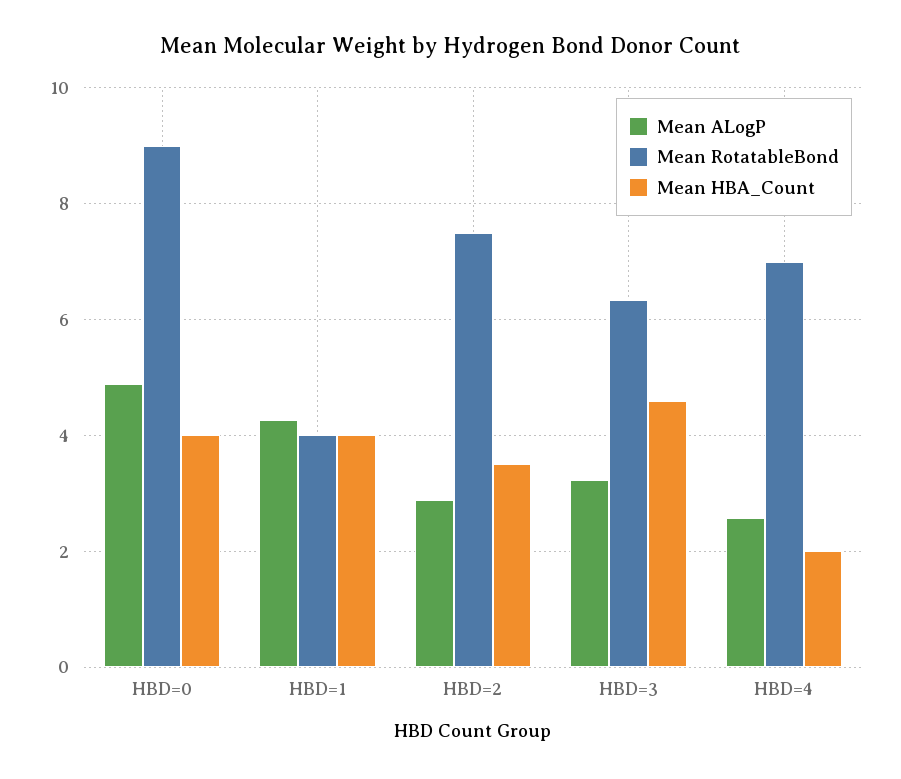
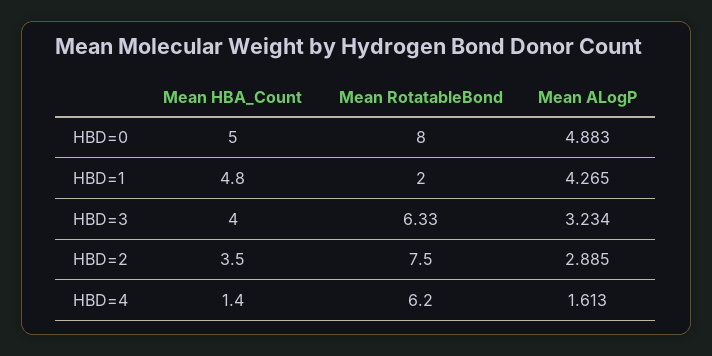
  {
    "Mean ALogP": {
      "HBD=0": 4.883,
      "HBD=1": 4.265,
      "HBD=2": 2.885,
      "HBD=3": 3.234,
-     "HBD=4": 2.6
+     "HBD=4": 1.613
    },
    "Mean RotatableBond": {
-     "HBD=0": 9,
+     "HBD=0": 8,
-     "HBD=1": 4,
+     "HBD=1": 2,
      "HBD=2": 7.5,
      "HBD=3": 6.33,
-     "HBD=4": 7
+     "HBD=4": 6.2
    },
    "Mean HBA_Count": {
-     "HBD=0": 4,
+     "HBD=0": 5,
-     "HBD=1": 4,
+     "HBD=1": 4.8,
      "HBD=2": 3.5,
-     "HBD=3": 4.6,
+     "HBD=3": 4,
-     "HBD=4": 2
+     "HBD=4": 1.4
    }
  }

